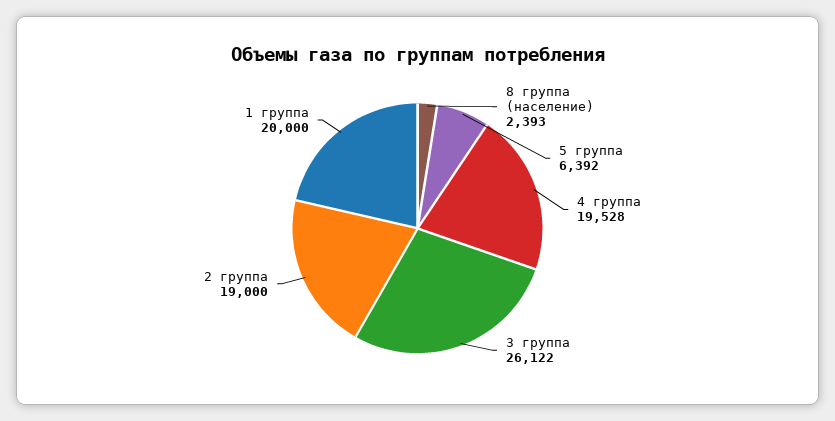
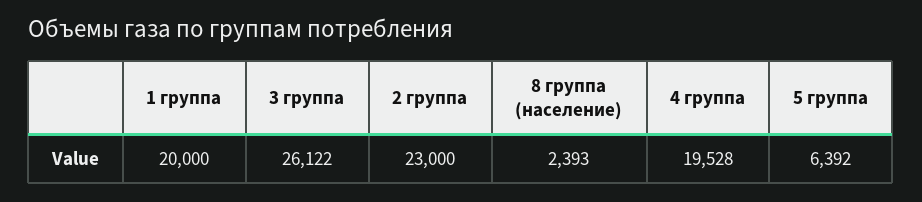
  {
    "8 группа (население)": 2393,
    "5 группа": 6392,
    "4 группа": 19528,
    "3 группа": 26122,
-   "2 группа": 19000,
+   "2 группа": 23000,
    "1 группа": 20000
  }

